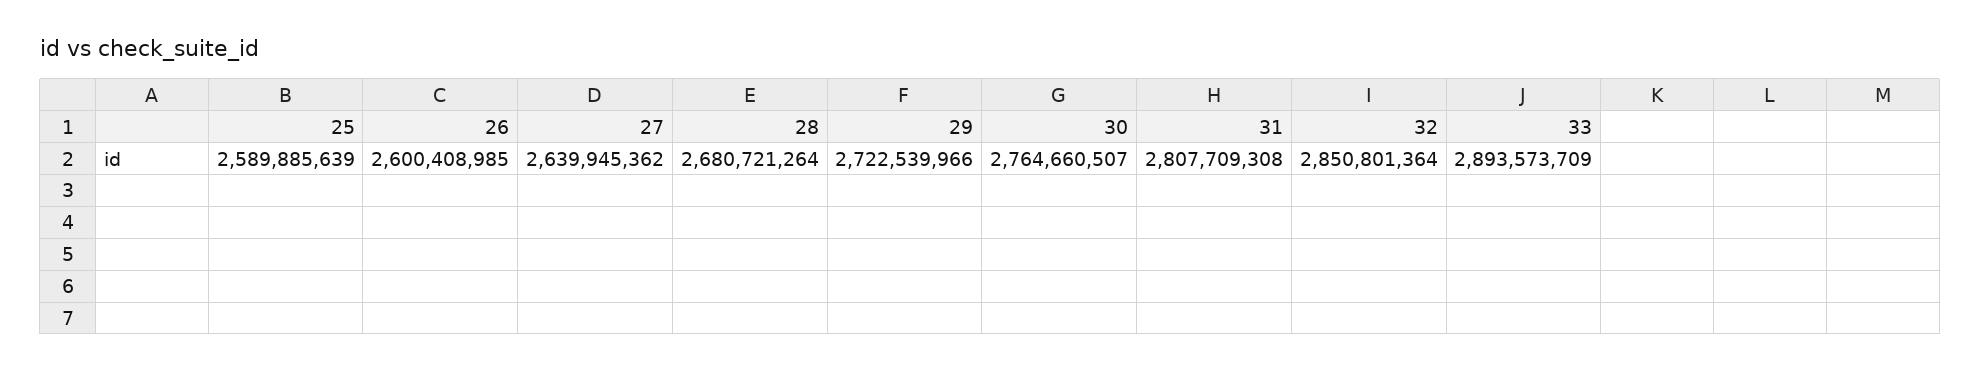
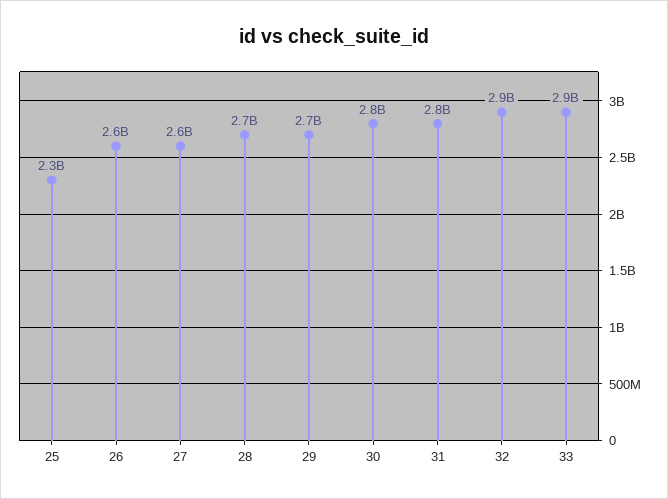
  {
-   "25": 2589885639,
+   "25": 2300000000,
    "26": 2600408985,
    "27": 2639945362,
    "28": 2680721264,
    "29": 2722539966,
    "30": 2764660507,
    "31": 2807709308,
    "32": 2850801364,
    "33": 2893573709
  }

